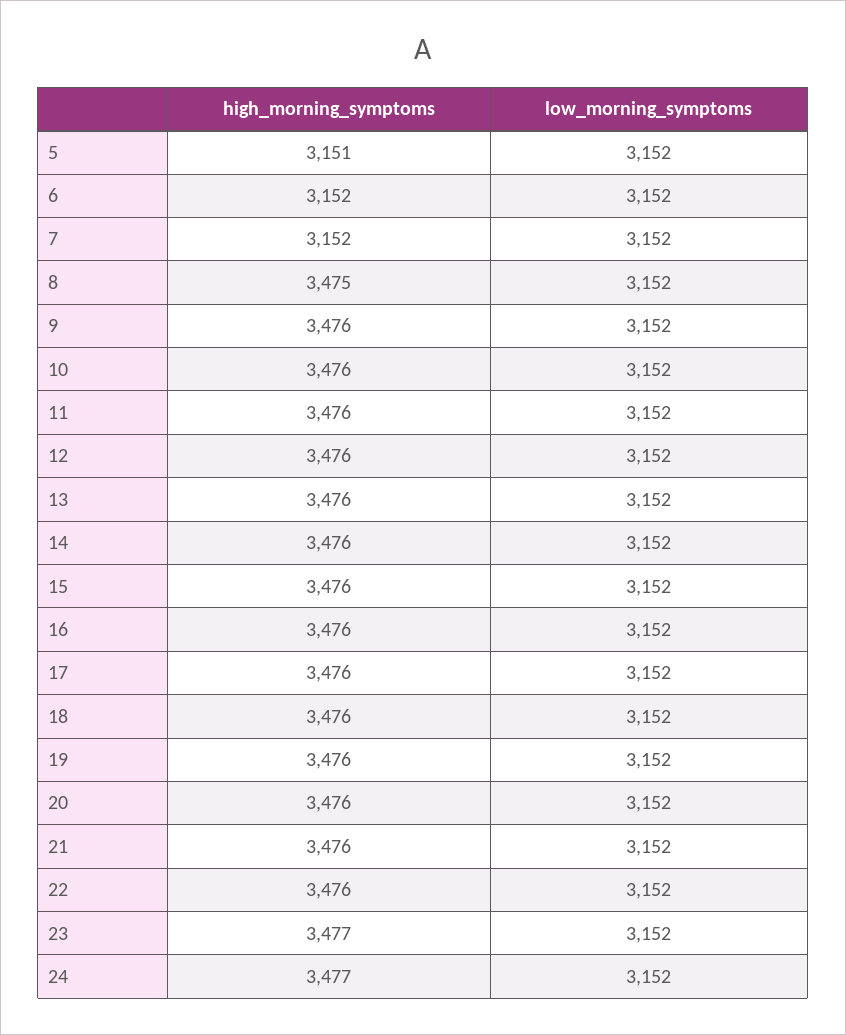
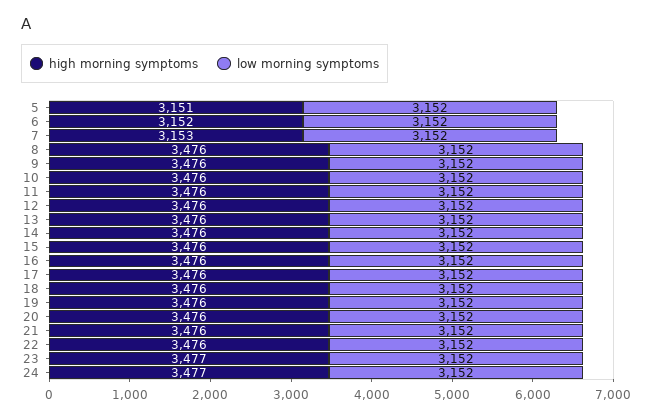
  {
    "high_morning_symptoms": {
      "5": 3151,
      "6": 3152,
-     "7": 3152,
+     "7": 3153,
-     "8": 3475,
+     "8": 3476,
      "9": 3476,
      "10": 3476,
      "11": 3476,
      "12": 3476,
      "13": 3476,
      "14": 3476,
      "15": 3476,
      "16": 3476,
      "17": 3476,
      "18": 3476,
      "19": 3476,
      "20": 3476,
      "21": 3476,
      "22": 3476,
      "23": 3477,
      "24": 3477
    },
    "low_morning_symptoms": {
      "5": 3152,
      "6": 3152,
      "7": 3152,
      "8": 3152,
      "9": 3152,
      "10": 3152,
      "11": 3152,
      "12": 3152,
      "13": 3152,
      "14": 3152,
      "15": 3152,
      "16": 3152,
      "17": 3152,
      "18": 3152,
      "19": 3152,
      "20": 3152,
      "21": 3152,
      "22": 3152,
      "23": 3152,
      "24": 3152
    }
  }

